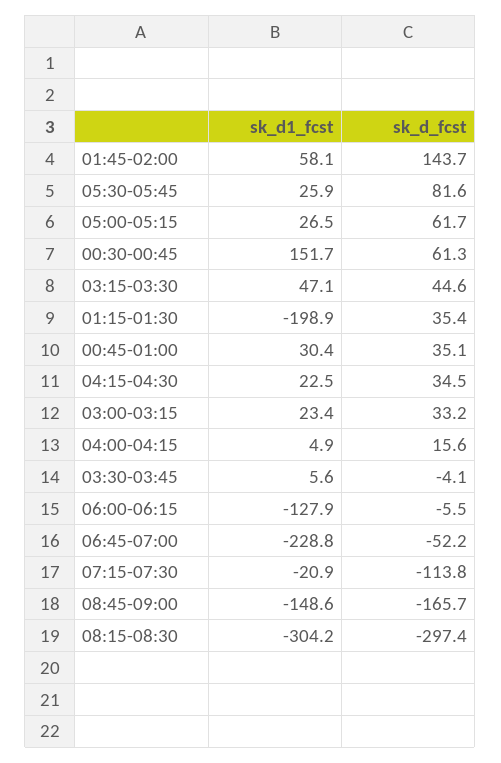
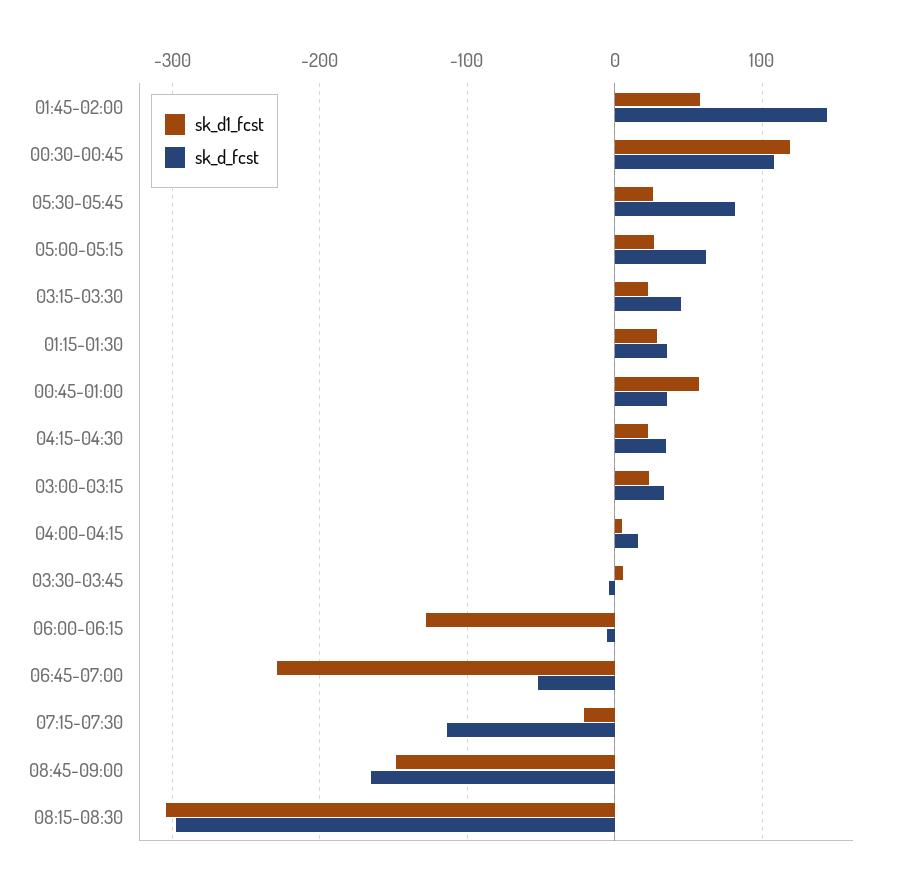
  {
    "sk_d1_fcst": {
      "01:45-02:00": 58.1,
      "05:30-05:45": 25.9,
      "05:00-05:15": 26.5,
-     "00:30-00:45": 151.7,
+     "00:30-00:45": 120,
-     "03:15-03:30": 47.1,
+     "03:15-03:30": 20,
-     "01:15-01:30": -198.9,
+     "01:15-01:30": 30,
-     "00:45-01:00": 30.4,
+     "00:45-01:00": 60,
      "04:15-04:30": 22.5,
      "03:00-03:15": 23.4,
      "04:00-04:15": 4.9,
      "03:30-03:45": 5.6,
      "06:00-06:15": -127.9,
      "06:45-07:00": -228.8,
      "07:15-07:30": -20.9,
      "08:45-09:00": -148.6,
      "08:15-08:30": -304.2
    },
    "sk_d_fcst": {
      "01:45-02:00": 143.7,
      "05:30-05:45": 81.6,
      "05:00-05:15": 61.7,
-     "00:30-00:45": 61.3,
+     "00:30-00:45": 110,
      "03:15-03:30": 44.6,
      "01:15-01:30": 35.4,
      "00:45-01:00": 35.1,
      "04:15-04:30": 34.5,
      "03:00-03:15": 33.2,
      "04:00-04:15": 15.6,
      "03:30-03:45": -4.1,
      "06:00-06:15": -5.5,
      "06:45-07:00": -52.2,
      "07:15-07:30": -113.8,
      "08:45-09:00": -165.7,
      "08:15-08:30": -297.4
    }
  }

